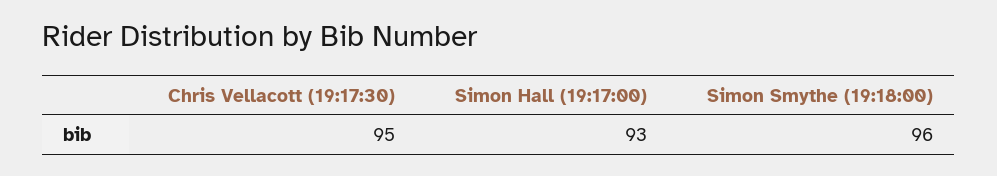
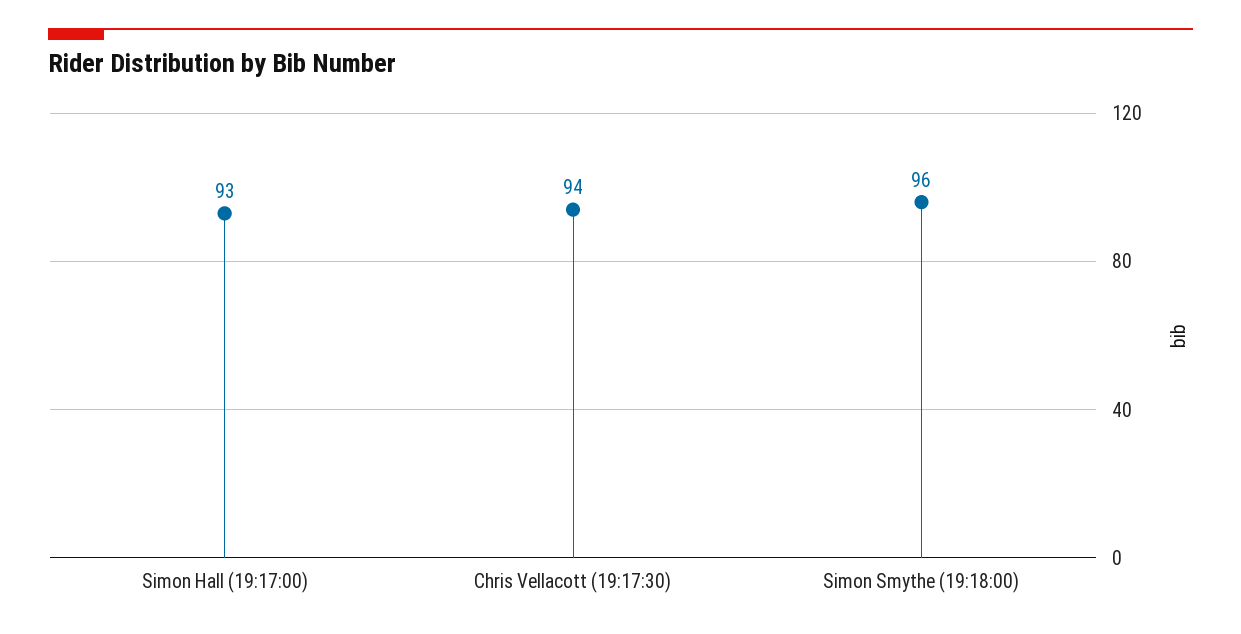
  {
-   "Chris Vellacott (19:17:30)": 95,
+   "Chris Vellacott (19:17:30)": 94,
    "Simon Hall (19:17:00)": 93,
    "Simon Smythe (19:18:00)": 96
  }

